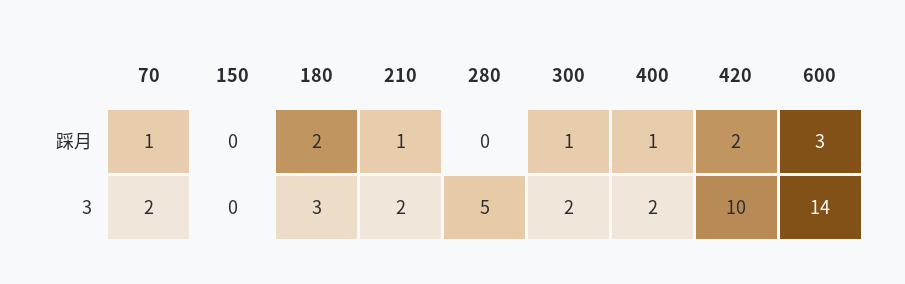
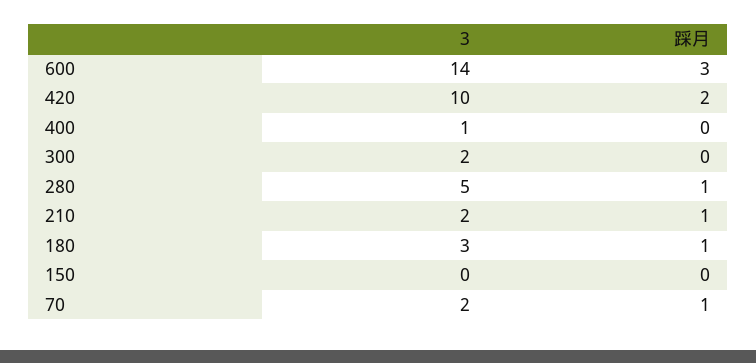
  {
    "70": {
      "踩月": 1,
      "3": 2
    },
    "150": {
      "踩月": 0,
      "3": 0
    },
    "180": {
-     "踩月": 2,
+     "踩月": 1,
      "3": 3
    },
    "210": {
      "踩月": 1,
      "3": 2
    },
    "280": {
-     "踩月": 0,
+     "踩月": 1,
      "3": 5
    },
    "300": {
-     "踩月": 1,
+     "踩月": 0,
      "3": 2
    },
    "400": {
-     "踩月": 1,
+     "踩月": 0,
-     "3": 2
+     "3": 1
    },
    "420": {
      "踩月": 2,
      "3": 10
    },
    "600": {
      "踩月": 3,
      "3": 14
    }
  }

